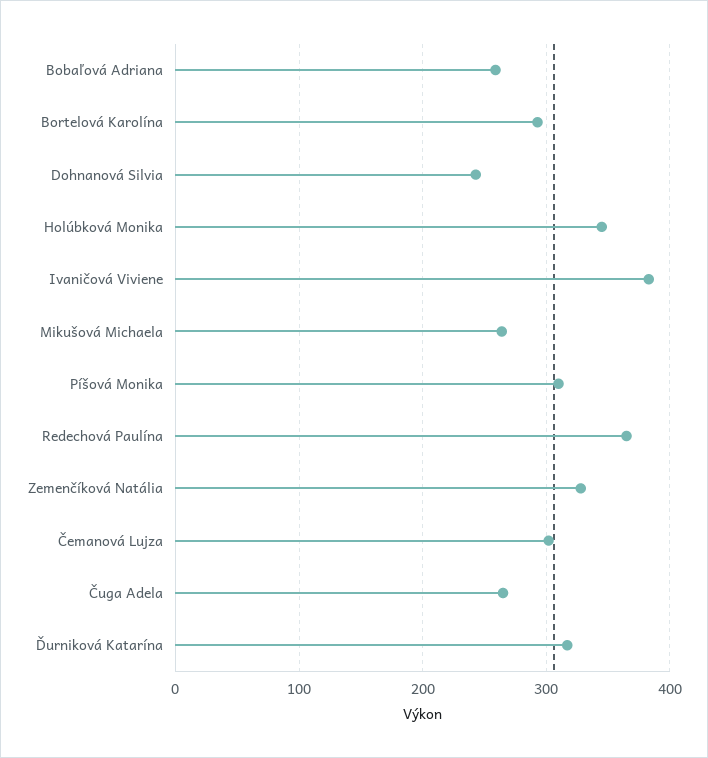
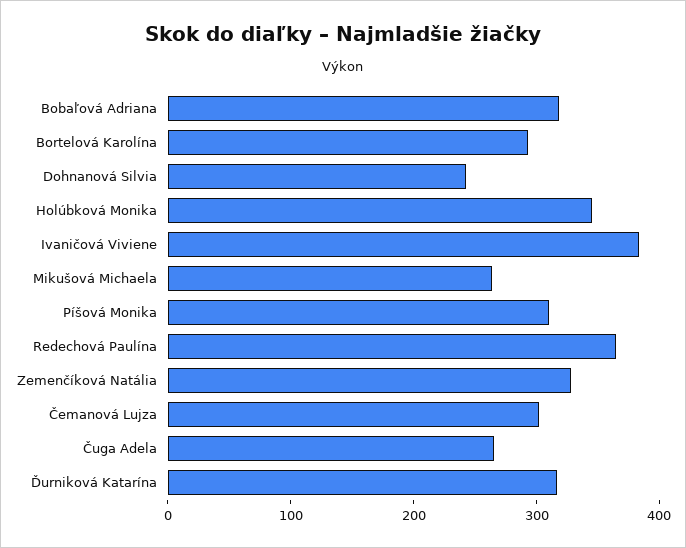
  {
-   "Bobaľová Adriana": 260,
+   "Bobaľová Adriana": 320,
    "Bortelová Karolína": 290,
    "Dohnanová Silvia": 240,
    "Holúbková Monika": 350,
    "Ivaničová Viviene": 380,
    "Mikušová Michaela": 260,
    "Píšová Monika": 310,
    "Redechová Paulína": 370,
    "Zemenčíková Natália": 330,
    "Čemanová Lujza": 300,
    "Čuga Adela": 270,
    "Ďurniková Katarína": 320
  }

